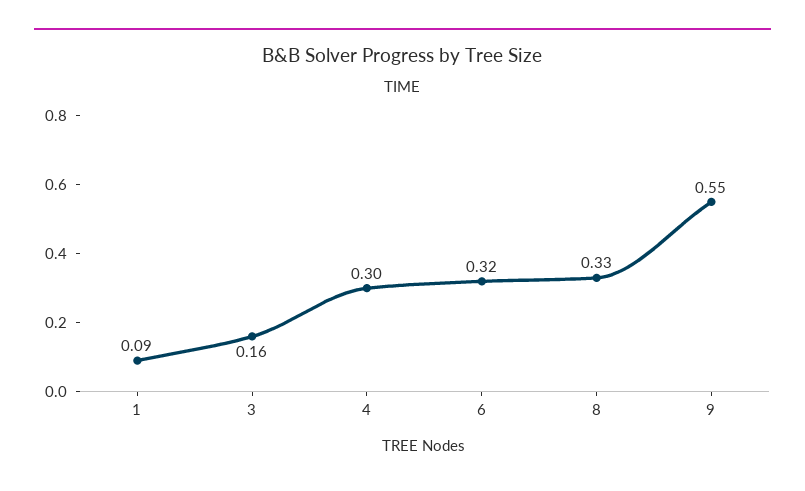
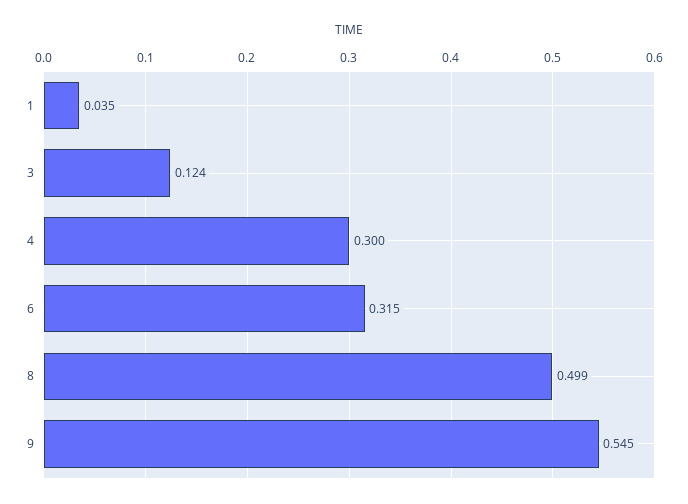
  {
-   "1": 0.09,
+   "1": 0.035,
-   "3": 0.16,
+   "3": 0.124,
    "4": 0.3,
    "6": 0.315,
-   "8": 0.33,
+   "8": 0.499,
    "9": 0.545
  }

